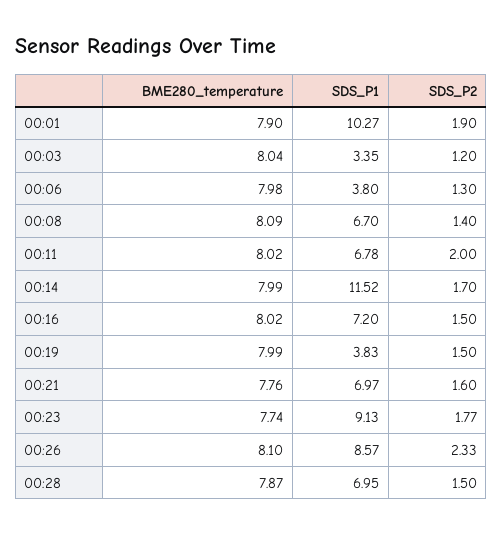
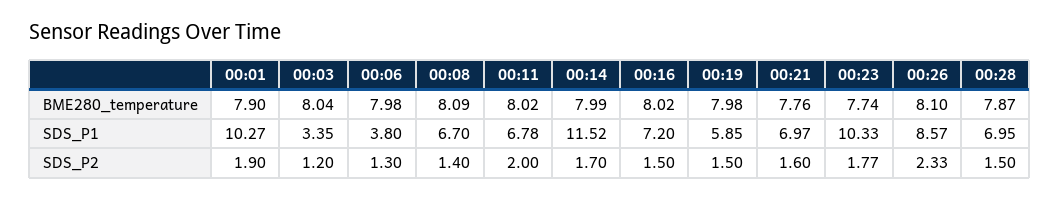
  {
    "BME280_temperature": {
      "00:01": 7.9,
      "00:03": 8.04,
      "00:06": 7.98,
      "00:08": 8.09,
      "00:11": 8.02,
      "00:14": 7.99,
      "00:16": 8.02,
-     "00:19": 7.99,
+     "00:19": 7.98,
      "00:21": 7.76,
      "00:23": 7.74,
      "00:26": 8.1,
      "00:28": 7.87
    },
    "SDS_P1": {
      "00:01": 10.27,
      "00:03": 3.35,
      "00:06": 3.8,
      "00:08": 6.7,
      "00:11": 6.78,
      "00:14": 11.52,
      "00:16": 7.2,
-     "00:19": 3.83,
+     "00:19": 5.85,
      "00:21": 6.97,
-     "00:23": 9.13,
+     "00:23": 10.33,
      "00:26": 8.57,
      "00:28": 6.95
    },
    "SDS_P2": {
      "00:01": 1.9,
      "00:03": 1.2,
      "00:06": 1.3,
      "00:08": 1.4,
      "00:11": 2,
      "00:14": 1.7,
      "00:16": 1.5,
      "00:19": 1.5,
      "00:21": 1.6,
      "00:23": 1.77,
      "00:26": 2.33,
      "00:28": 1.5
    }
  }

